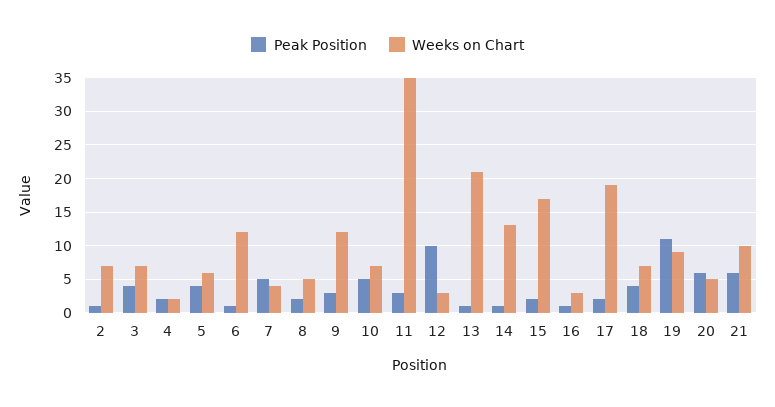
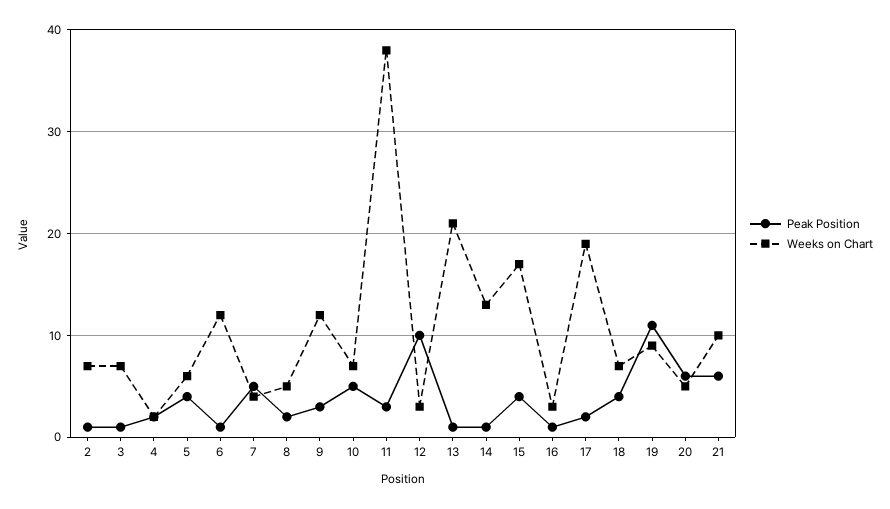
  {
    "Peak Position": {
      "2": 1,
-     "3": 4,
+     "3": 1,
      "4": 2,
      "5": 4,
      "6": 1,
      "7": 5,
      "8": 2,
      "9": 3,
      "10": 5,
      "11": 3,
      "12": 10,
      "13": 1,
      "14": 1,
-     "15": 2,
+     "15": 4,
      "16": 1,
      "17": 2,
      "18": 4,
      "19": 11,
      "20": 6,
      "21": 6
    },
    "Weeks on Chart": {
      "2": 7,
      "3": 7,
      "4": 2,
      "5": 6,
      "6": 12,
      "7": 4,
      "8": 5,
      "9": 12,
      "10": 7,
-     "11": 35,
+     "11": 38,
      "12": 3,
      "13": 21,
      "14": 13,
      "15": 17,
      "16": 3,
      "17": 19,
      "18": 7,
      "19": 9,
      "20": 5,
      "21": 10
    }
  }

